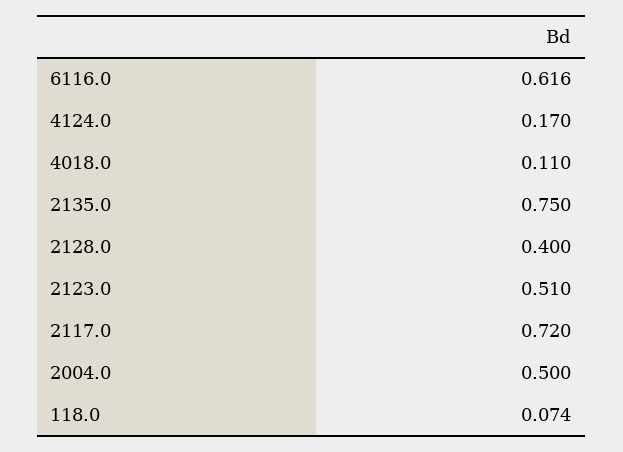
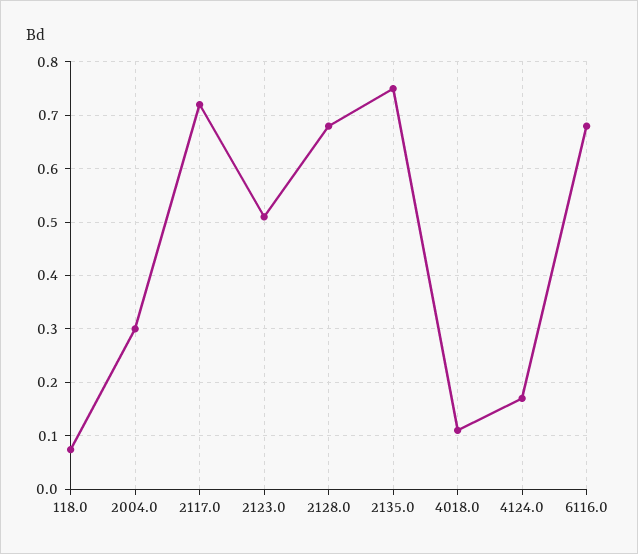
  {
-   "6116.0": 0.616,
+   "6116.0": 0.68,
    "4124.0": 0.17,
    "4018.0": 0.11,
    "2135.0": 0.75,
-   "2128.0": 0.4,
+   "2128.0": 0.68,
    "2123.0": 0.51,
    "2117.0": 0.72,
-   "2004.0": 0.5,
+   "2004.0": 0.3,
    "118.0": 0.074
  }

